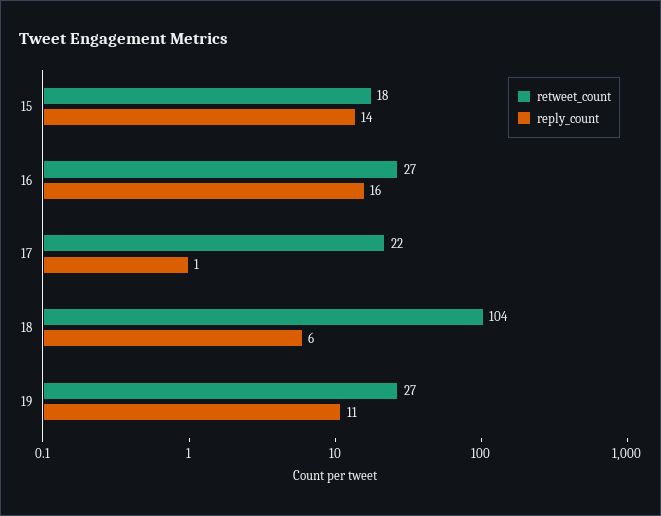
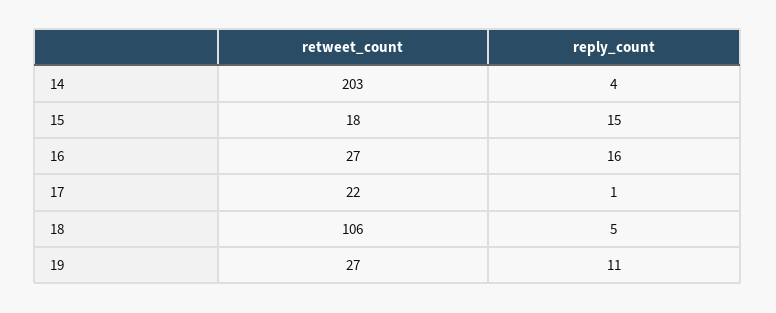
  {
    "retweet_count": {
      "15": 18,
      "16": 27,
      "17": 22,
-     "18": 104,
+     "18": 106,
-     "19": 27
+     "19": 27,
+     "14": 203
    },
    "reply_count": {
-     "15": 14,
+     "15": 15,
      "16": 16,
      "17": 1,
-     "18": 6,
+     "18": 5,
-     "19": 11
+     "19": 11,
+     "14": 4
    }
  }

